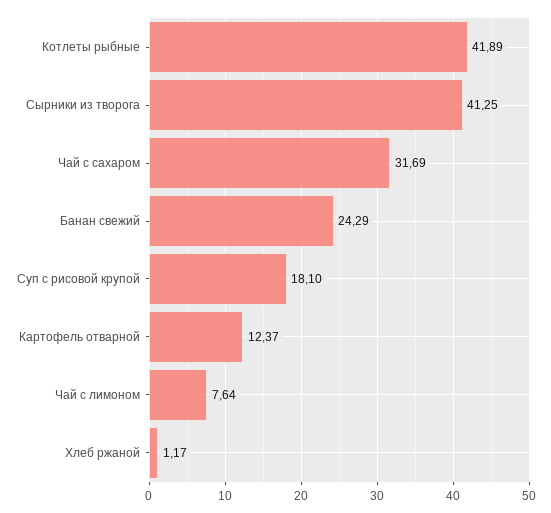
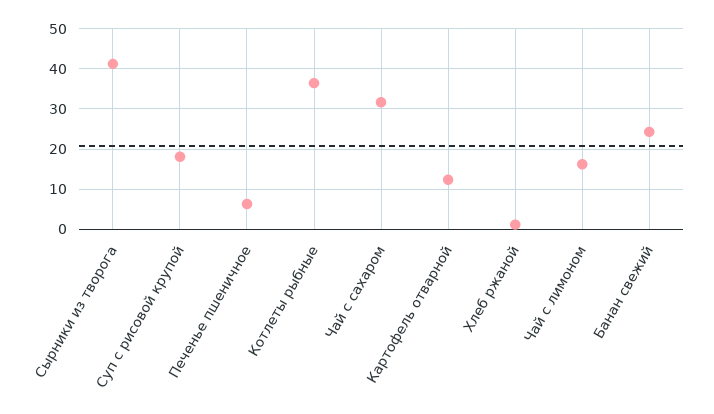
  {
-   "Котлеты рыбные": 41.89,
+   "Котлеты рыбные": 36,
    "Сырники из творога": 41.25,
    "Чай с сахаром": 31.69,
    "Банан свежий": 24.29,
    "Суп с рисовой крупой": 18.1,
    "Картофель отварной": 12.37,
-   "Чай с лимоном": 7.64,
+   "Чай с лимоном": 16,
-   "Хлеб ржаной": 1.17
+   "Хлеб ржаной": 1.17,
+   "Печенье пшеничное": 6
  }

